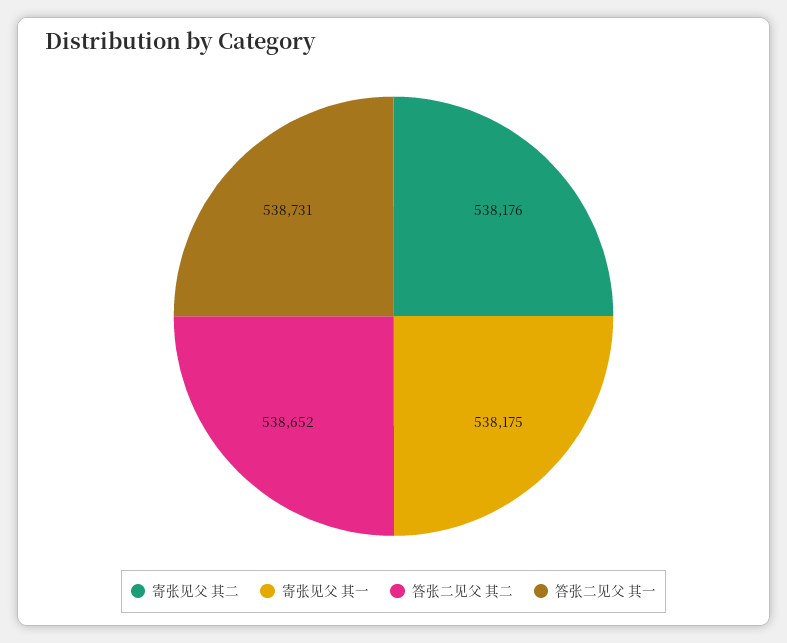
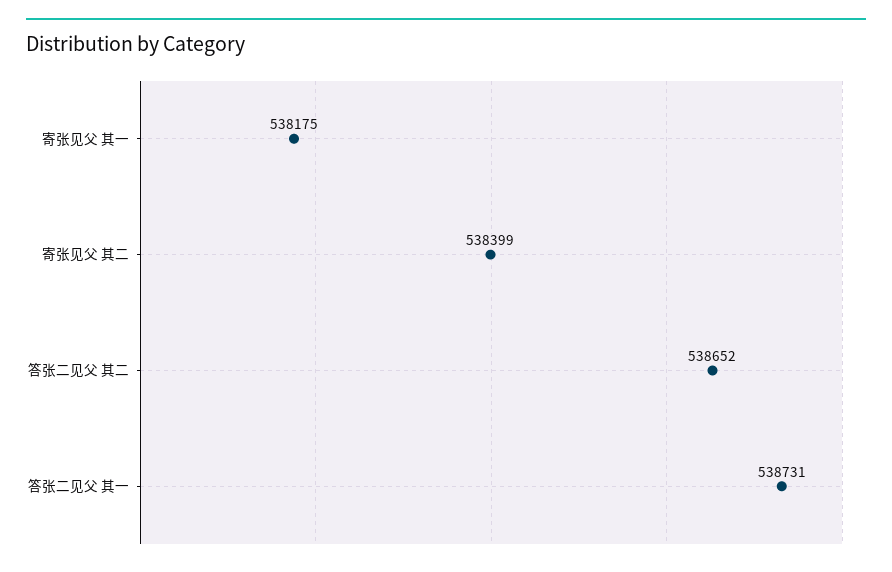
  {
-   "寄张见父 其二": 538176,
+   "寄张见父 其二": 538399,
    "寄张见父 其一": 538175,
    "答张二见父 其二": 538652,
    "答张二见父 其一": 538731
  }

